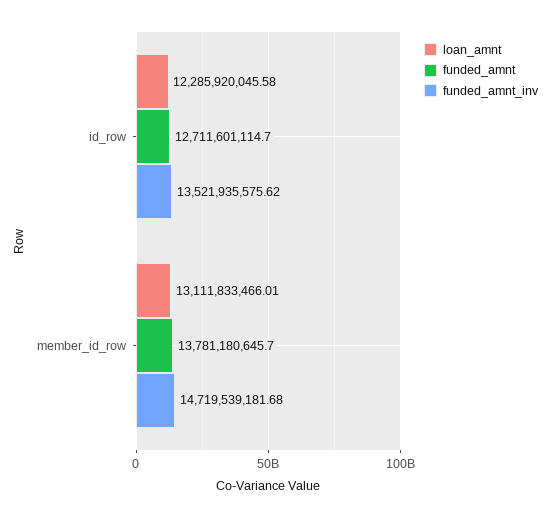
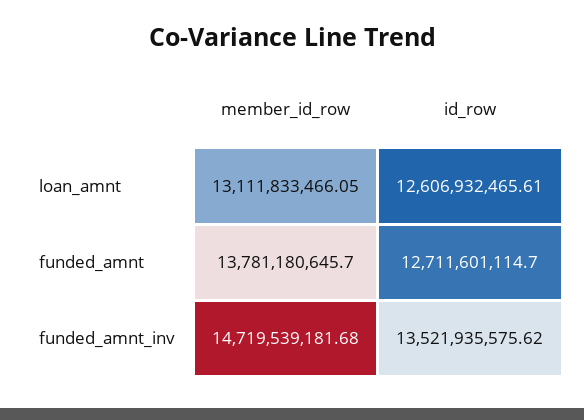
  {
    "loan_amnt": {
-     "id_row": 12285920045.58,
+     "id_row": 12606932465.61,
-     "member_id_row": 13111833466.01
+     "member_id_row": 13111833466.05
    },
    "funded_amnt": {
      "id_row": 12711601114.7,
      "member_id_row": 13781180645.7
    },
    "funded_amnt_inv": {
      "id_row": 13521935575.62,
      "member_id_row": 14719539181.68
    }
  }

